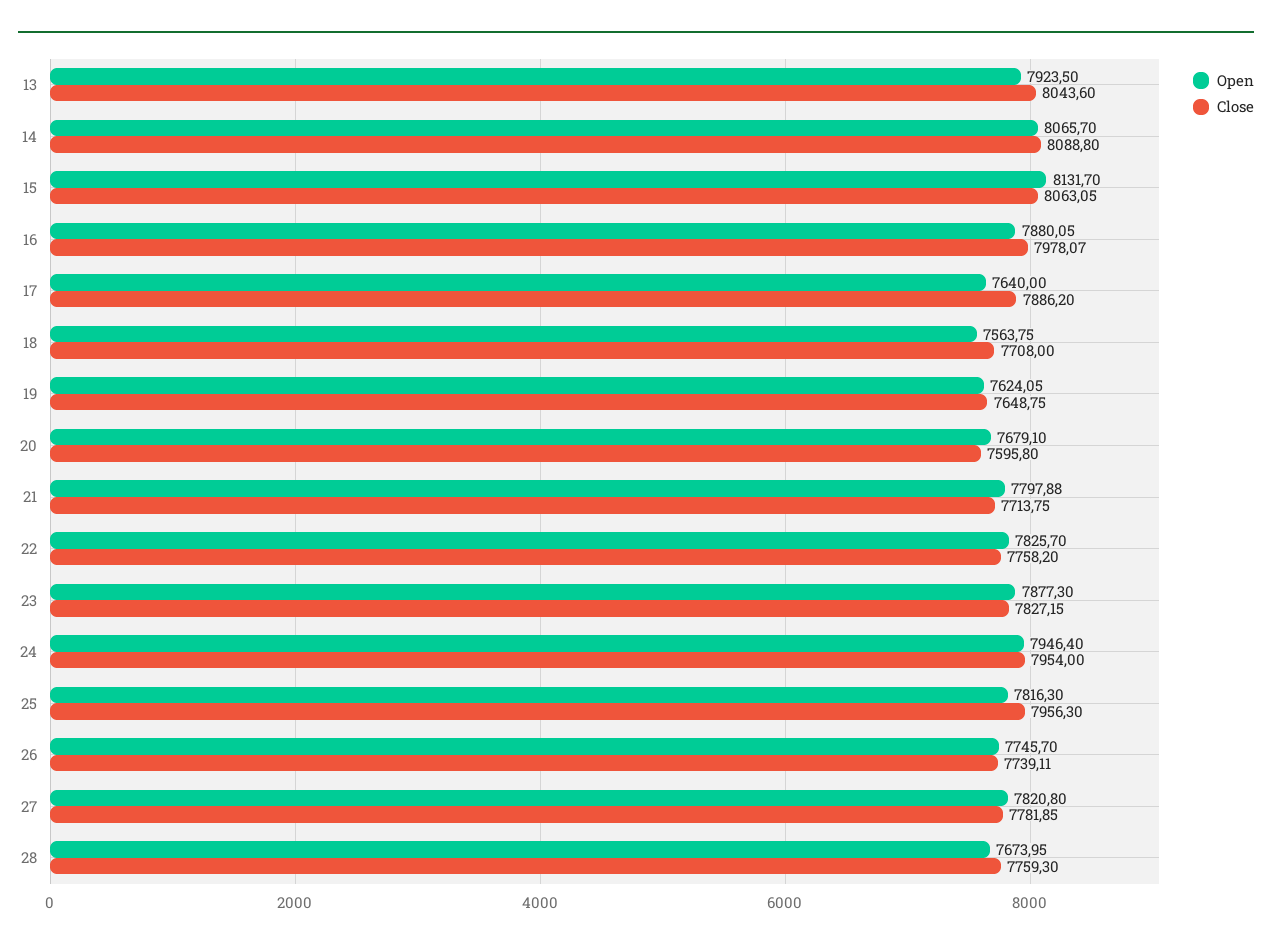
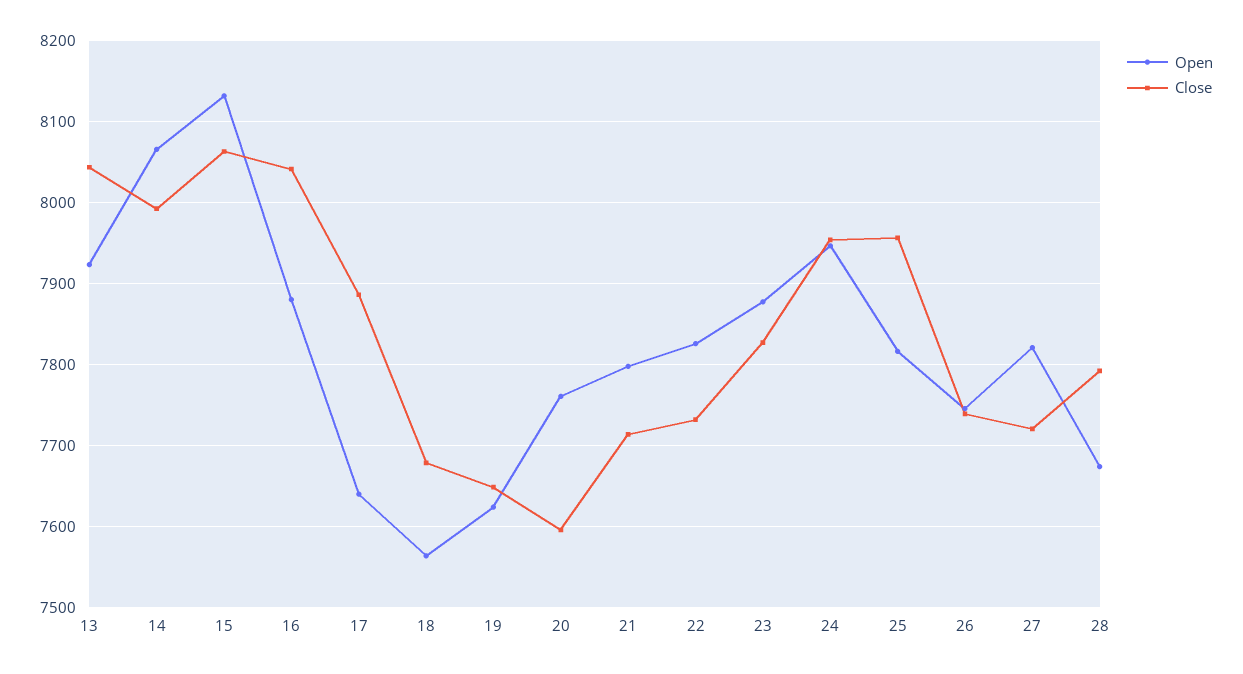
  {
    "Open": {
      "13": 7923.5,
      "14": 8065.7,
      "15": 8131.7,
      "16": 7880.05,
      "17": 7640,
      "18": 7563.75,
      "19": 7624.05,
-     "20": 7679.1,
+     "20": 7760,
      "21": 7797.88,
      "22": 7825.7,
      "23": 7877.3,
      "24": 7946.4,
      "25": 7816.3,
      "26": 7745.7,
      "27": 7820.8,
      "28": 7673.95
    },
    "Close": {
      "13": 8043.6,
-     "14": 8088.8,
+     "14": 7990,
      "15": 8063.05,
-     "16": 7978.07,
+     "16": 8040,
      "17": 7886.2,
-     "18": 7708,
+     "18": 7680,
      "19": 7648.75,
      "20": 7595.8,
      "21": 7713.75,
-     "22": 7758.2,
+     "22": 7730,
      "23": 7827.15,
      "24": 7954,
      "25": 7956.3,
      "26": 7739.11,
-     "27": 7781.85,
+     "27": 7720,
-     "28": 7759.3
+     "28": 7790
    }
  }

